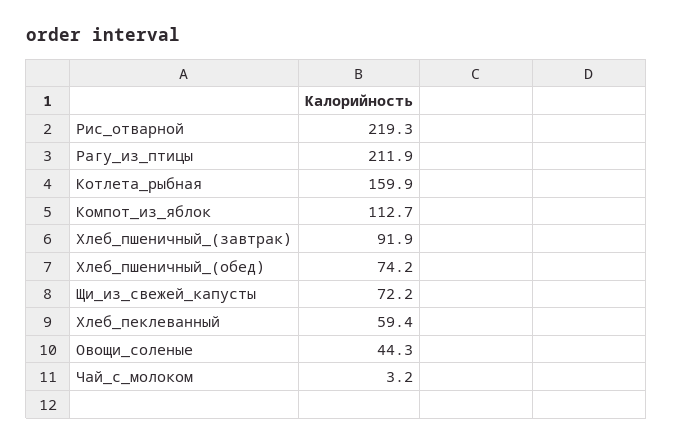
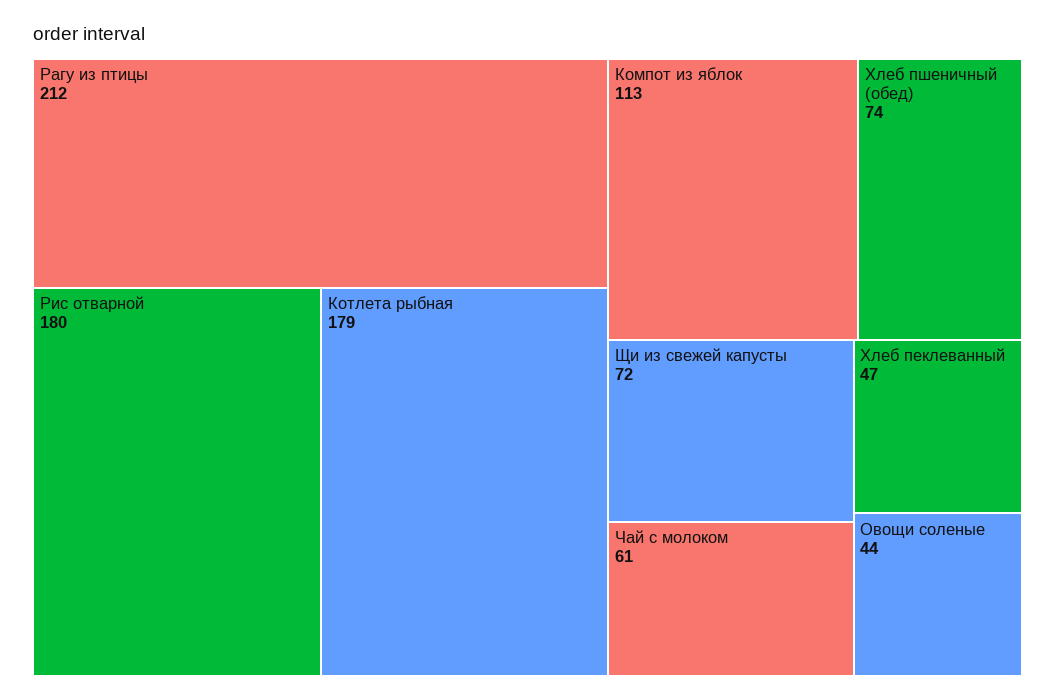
  {
-   "Рис_отварной": 219.3,
+   "Рис_отварной": 180,
    "Рагу_из_птицы": 211.9,
-   "Котлета_рыбная": 159.9,
+   "Котлета_рыбная": 179,
    "Компот_из_яблок": 112.7,
-   "Хлеб_пшеничный_(завтрак)": 91.9,
    "Хлеб_пшеничный_(обед)": 74.2,
    "Щи_из_свежей_капусты": 72.2,
-   "Хлеб_пеклеванный": 59.4,
+   "Хлеб_пеклеванный": 47,
    "Овощи_соленые": 44.3,
-   "Чай_с_молоком": 3.2
+   "Чай_с_молоком": 61
  }

